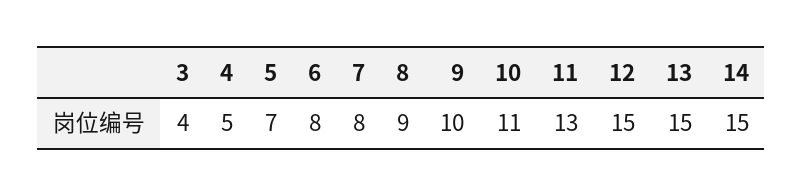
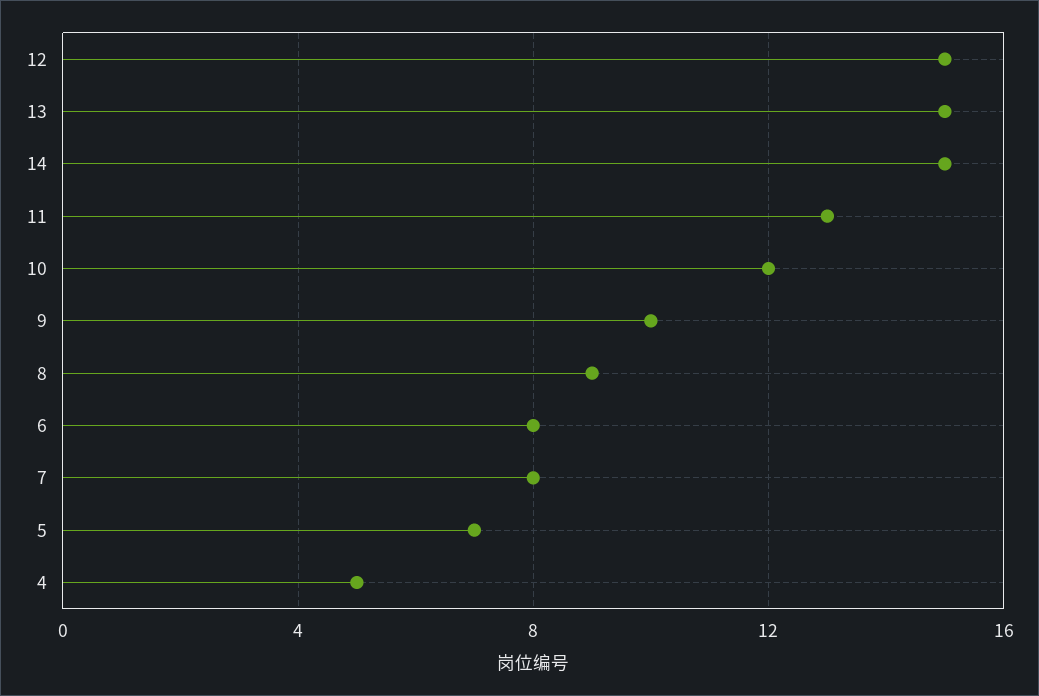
  {
-   "3": 4,
    "4": 5,
    "5": 7,
    "6": 8,
    "7": 8,
    "8": 9,
    "9": 10,
-   "10": 11,
+   "10": 12,
    "11": 13,
    "12": 15,
    "13": 15,
    "14": 15
  }

